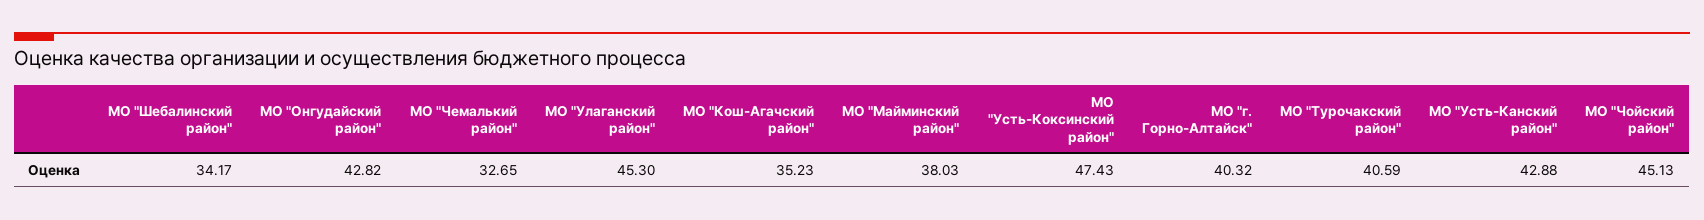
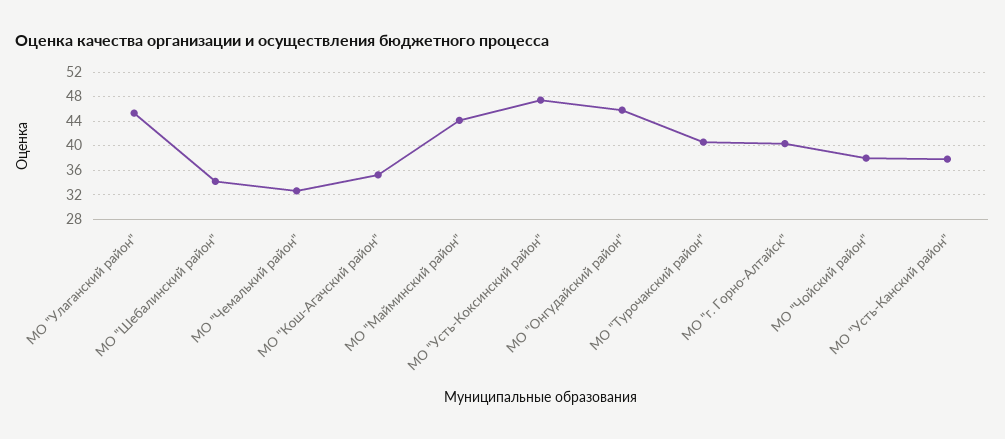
  {
    "МО \"Шебалинский район\"": 34.17,
-   "МО \"Онгудайский район\"": 42.82,
+   "МО \"Онгудайский район\"": 46,
    "МО \"Чемалький район\"": 32.65,
    "МО \"Улаганский район\"": 45.3,
    "МО \"Кош-Агачский район\"": 35.23,
-   "МО \"Майминский район\"": 38.03,
+   "МО \"Майминский район\"": 44,
    "МО \"Усть-Коксинский район\"": 47.43,
    "МО \"г. Горно-Алтайск\"": 40.32,
    "МО \"Турочакский район\"": 40.59,
-   "МО \"Усть-Канский район\"": 42.88,
+   "МО \"Усть-Канский район\"": 38,
-   "МО \"Чойский район\"": 45.13
+   "МО \"Чойский район\"": 38
  }

